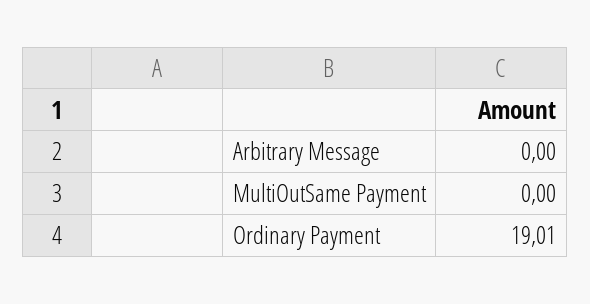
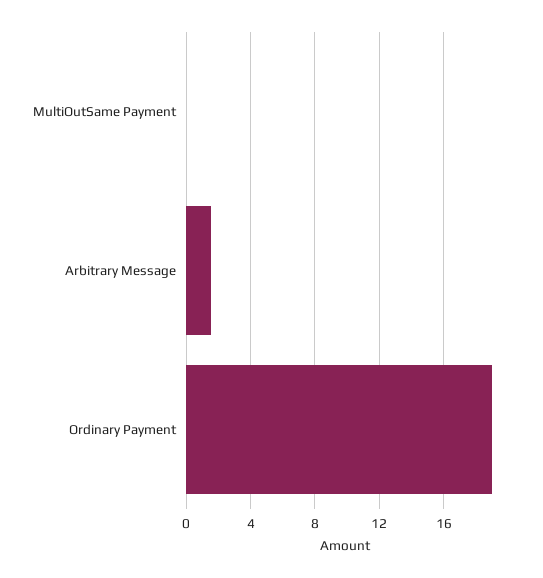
  {
-   "Arbitrary Message": 0,
+   "Arbitrary Message": 1.5,
    "MultiOutSame Payment": 0,
    "Ordinary Payment": 19.01
  }

